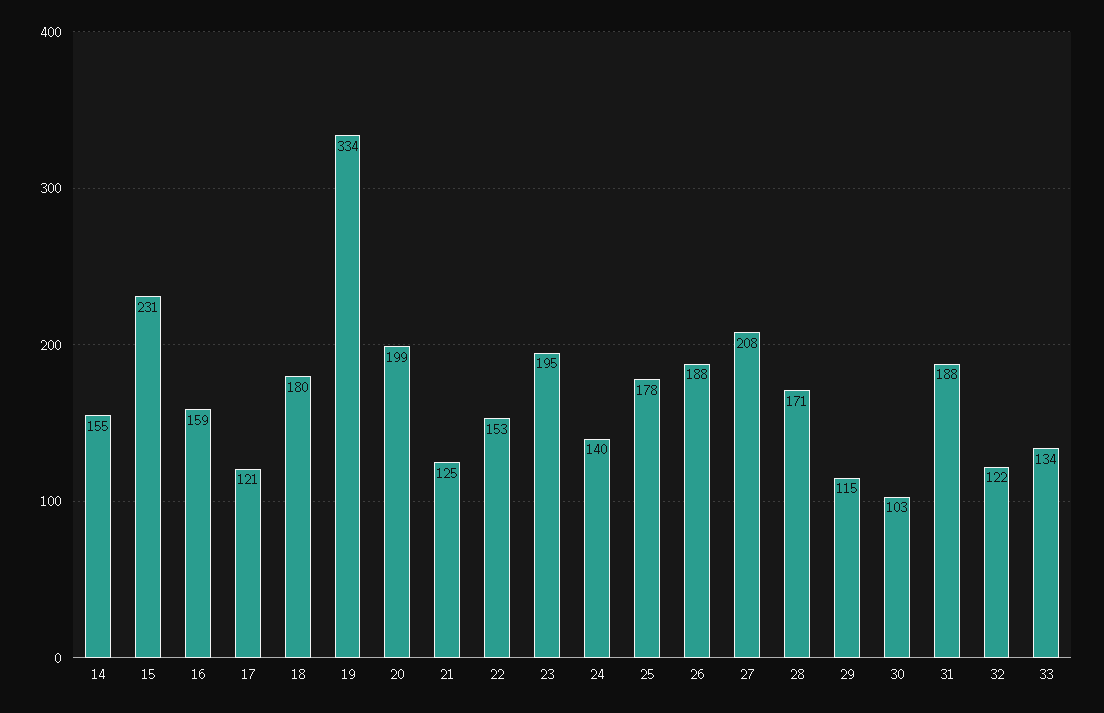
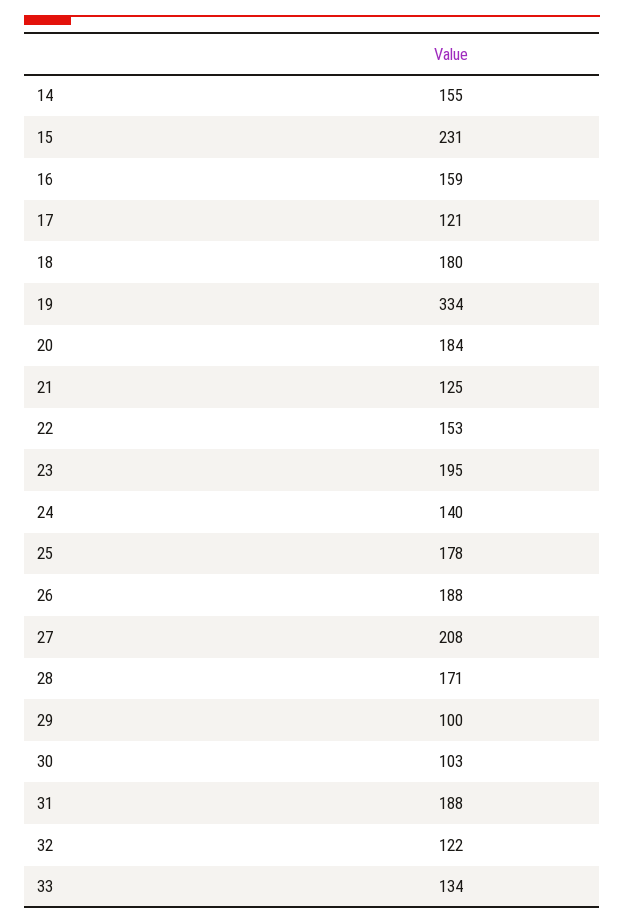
  {
    "14": 155,
    "15": 231,
    "16": 159,
    "17": 121,
    "18": 180,
    "19": 334,
-   "20": 199,
+   "20": 184,
    "21": 125,
    "22": 153,
    "23": 195,
    "24": 140,
    "25": 178,
    "26": 188,
    "27": 208,
    "28": 171,
-   "29": 115,
+   "29": 100,
    "30": 103,
    "31": 188,
    "32": 122,
    "33": 134
  }

